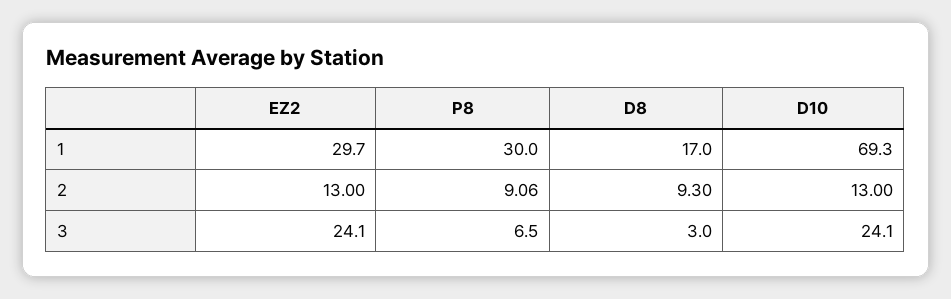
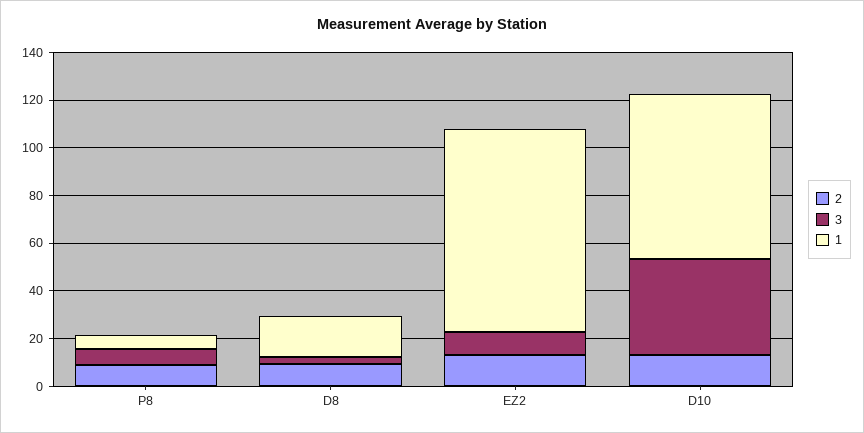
  {
    "1": {
-     "EZ2": 29.7,
+     "EZ2": 85,
-     "P8": 30,
+     "P8": 5,
      "D8": 17,
      "D10": 69.3
    },
    "2": {
      "EZ2": 13,
      "P8": 9.06,
      "D8": 9.3,
      "D10": 13
    },
    "3": {
-     "EZ2": 24.1,
+     "EZ2": 10,
      "P8": 6.5,
      "D8": 3,
-     "D10": 24.1
+     "D10": 40
    }
  }

